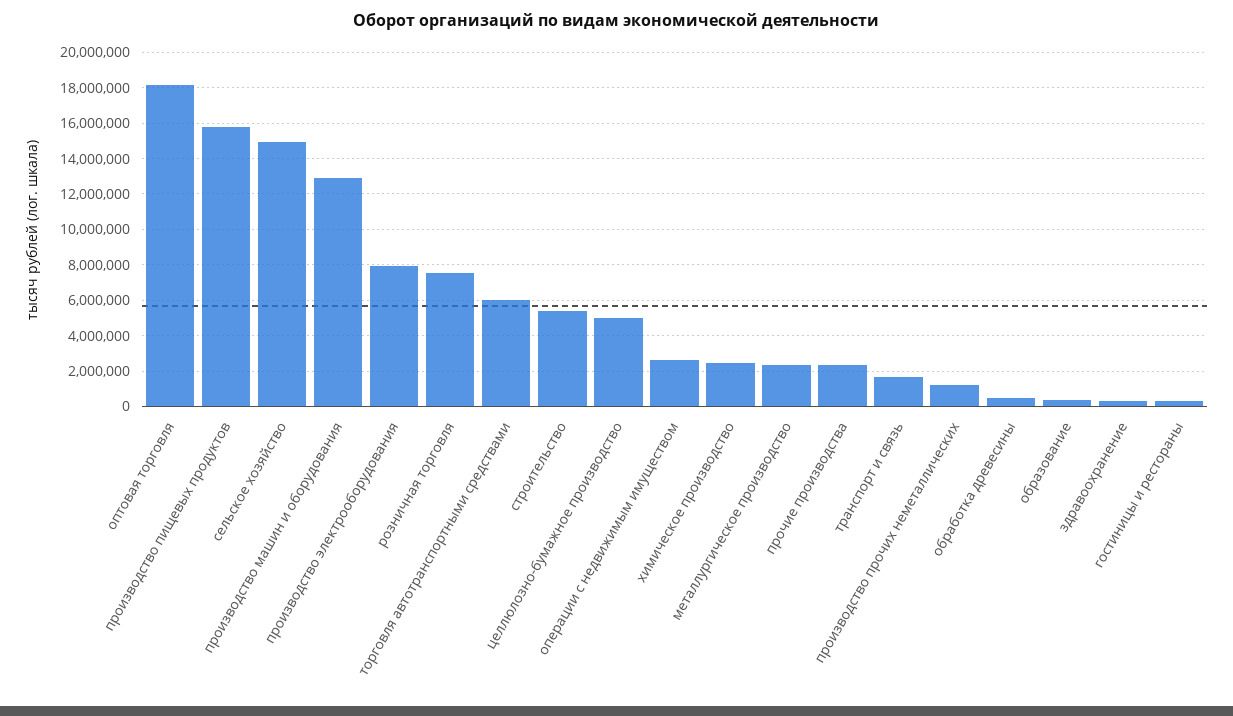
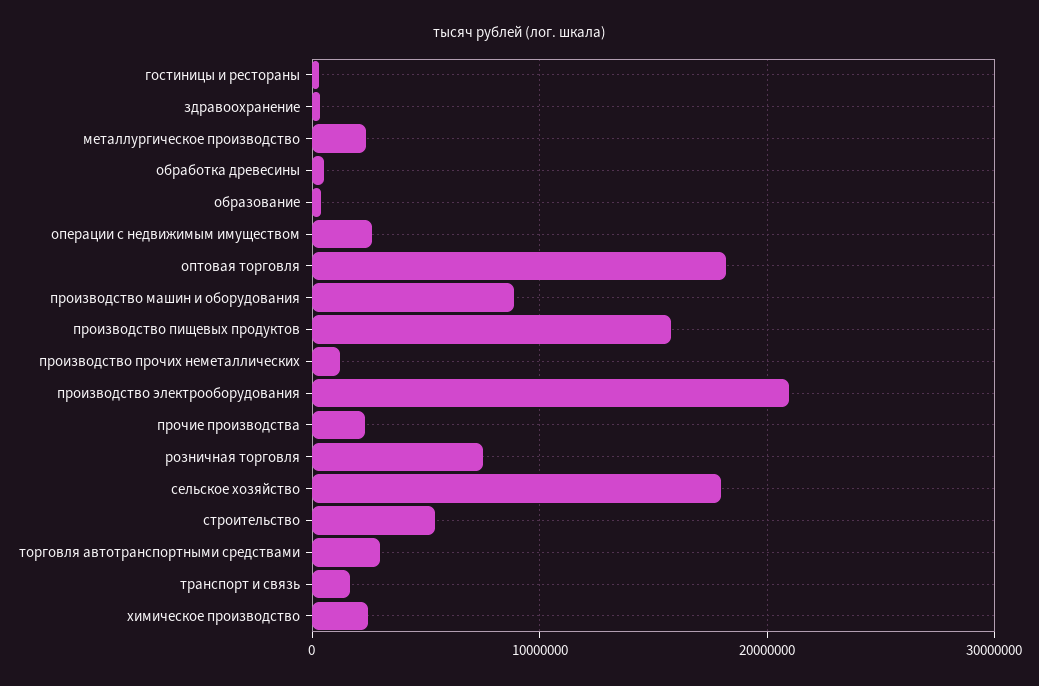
  {
    "оптовая торговля": 18000000,
    "производство пищевых продуктов": 16000000,
-   "сельское хозяйство": 15000000,
+   "сельское хозяйство": 18000000,
-   "производство машин и оборудования": 13000000,
+   "производство машин и оборудования": 9000000,
-   "производство электрооборудования": 8000000,
+   "производство электрооборудования": 21000000,
    "розничная торговля": 7500000,
-   "торговля автотранспортными средствами": 6000000,
+   "торговля автотранспортными средствами": 3000000,
    "строительство": 5500000,
-   "целлюлозно-бумажное производство": 5000000,
    "операции с недвижимым имуществом": 2500000,
    "химическое производство": 2500000,
    "металлургическое производство": 2500000,
    "прочие производства": 2500000,
    "транспорт и связь": 1500000,
    "производство прочих неметаллических": 1000000,
    "обработка древесины": 500000,
    "образование": 500000,
    "здравоохранение": 500000,
    "гостиницы и рестораны": 500000
  }

